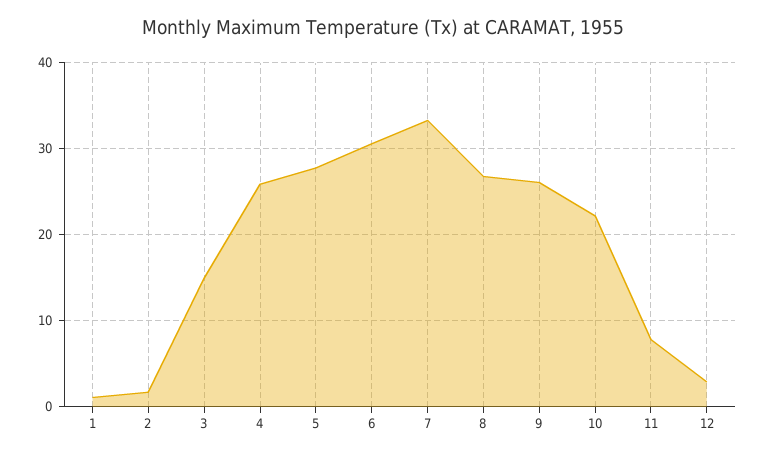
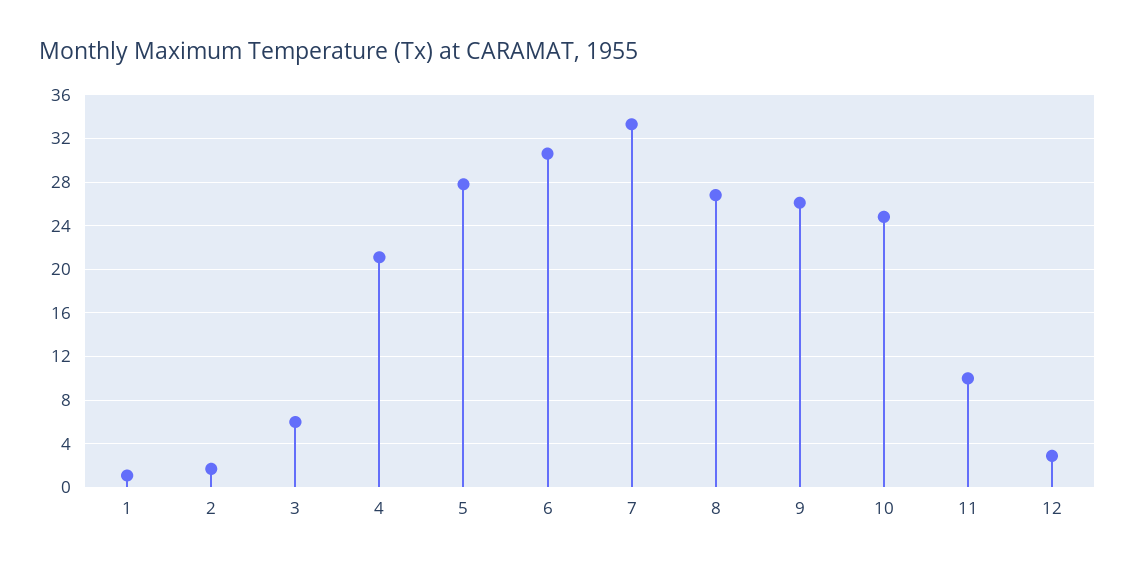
  {
    "1": 1,
    "2": 2,
-   "3": 15,
+   "3": 6,
-   "4": 26,
+   "4": 21,
    "5": 28,
    "6": 31,
    "7": 33,
    "8": 27,
    "9": 26,
-   "10": 22,
+   "10": 25,
-   "11": 8,
+   "11": 10,
    "12": 3
  }

